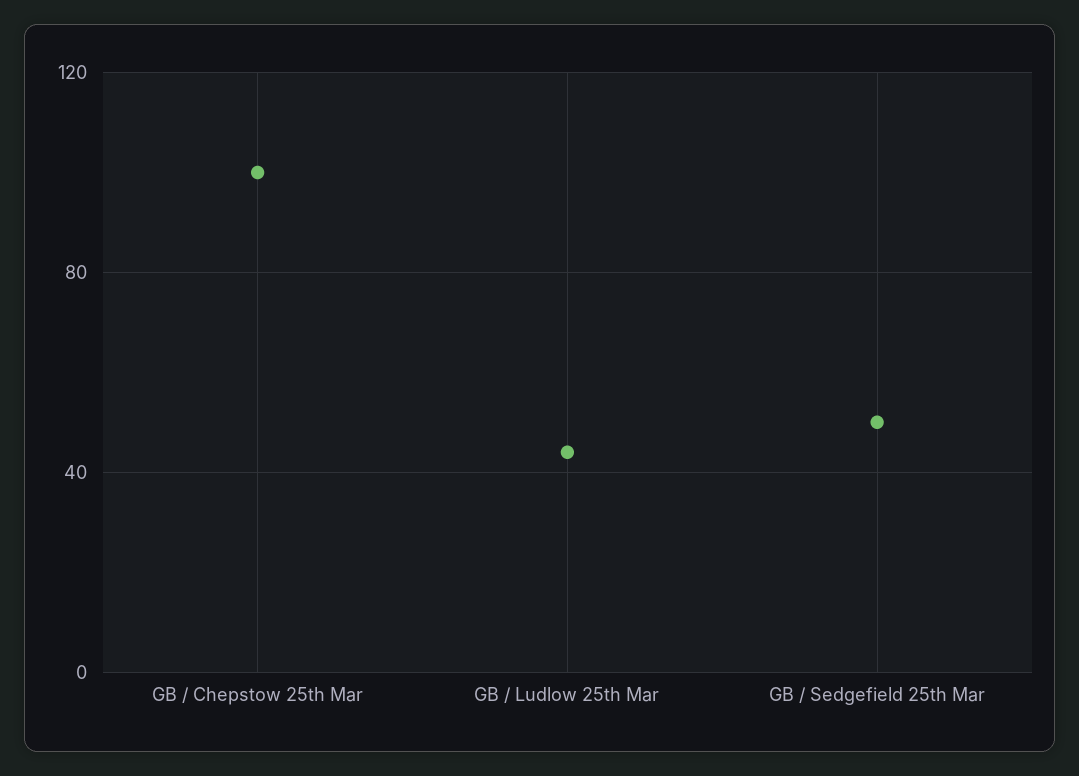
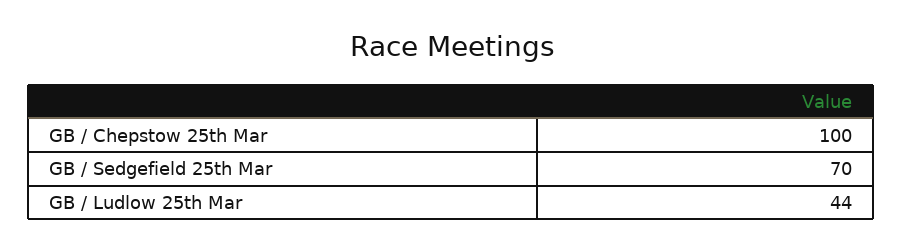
  {
    "GB / Chepstow 25th Mar": 100,
    "GB / Ludlow 25th Mar": 44,
-   "GB / Sedgefield 25th Mar": 50
+   "GB / Sedgefield 25th Mar": 70
  }

